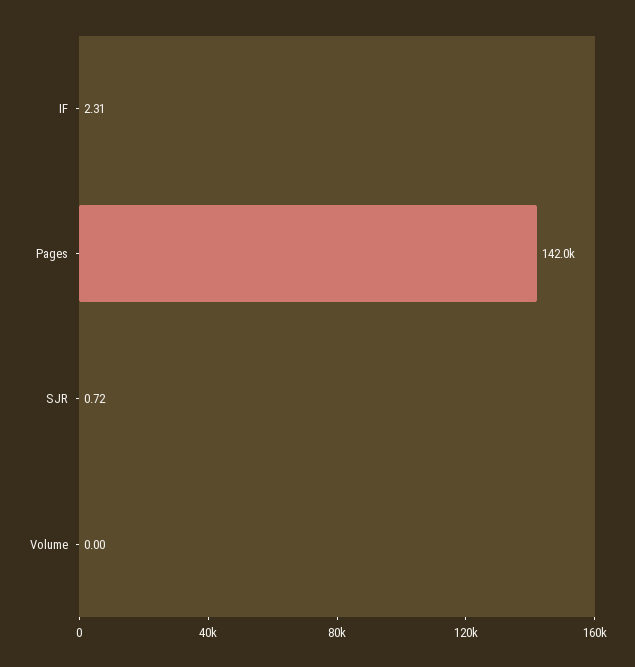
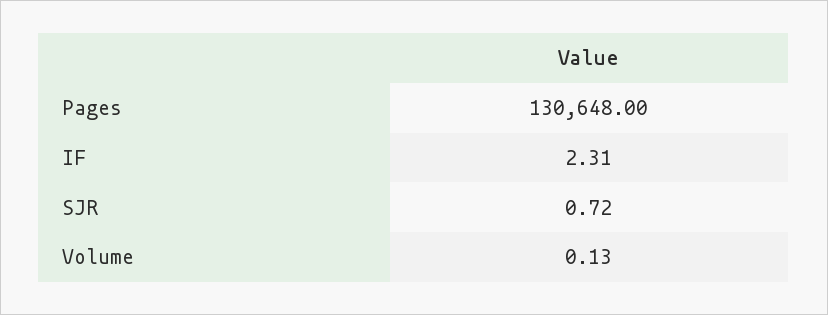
  {
    "IF": 2.31,
-   "Pages": 142000,
+   "Pages": 130648,
    "SJR": 0.72,
-   "Volume": 0
+   "Volume": 0.13
  }

